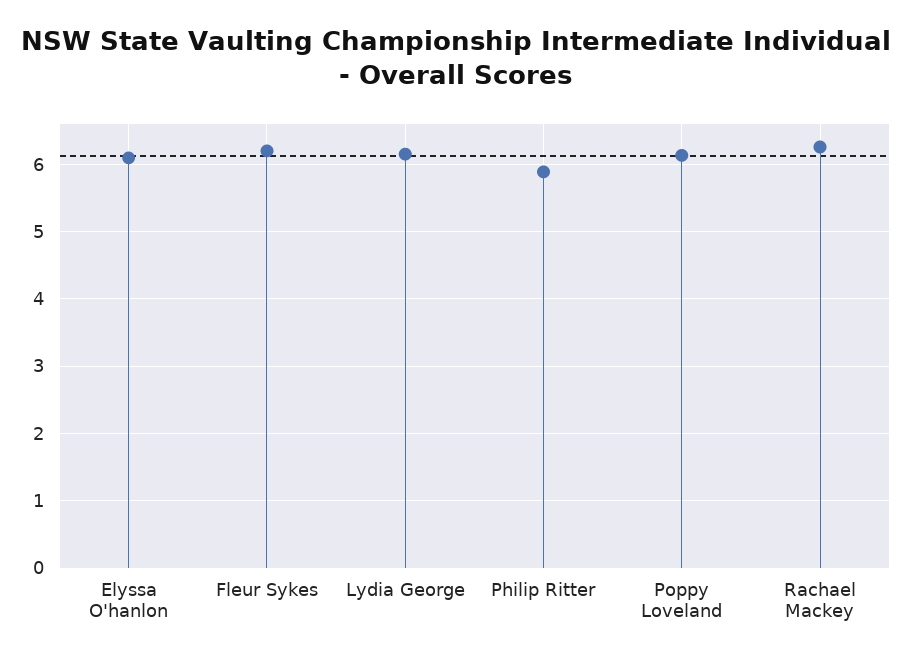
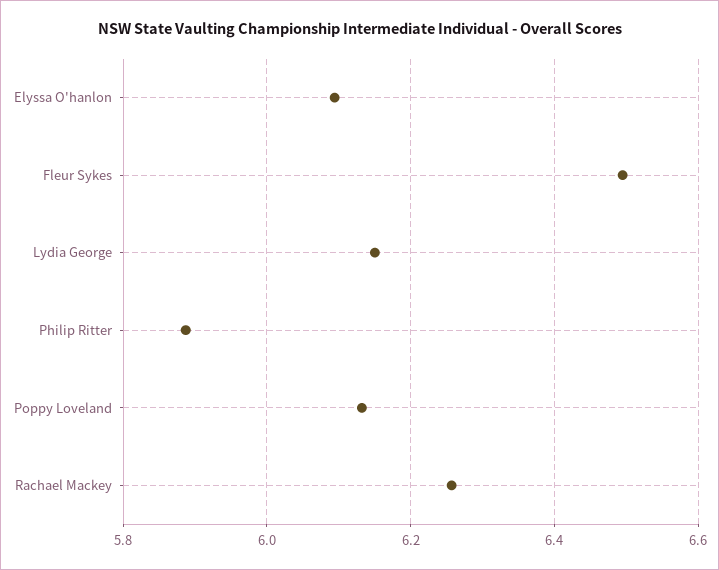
  {
    "Elyssa O'hanlon": 6.1,
-   "Fleur Sykes": 6.2,
+   "Fleur Sykes": 6.5,
    "Lydia George": 6.16,
    "Philip Ritter": 5.88,
    "Poppy Loveland": 6.14,
    "Rachael Mackey": 6.26
  }

